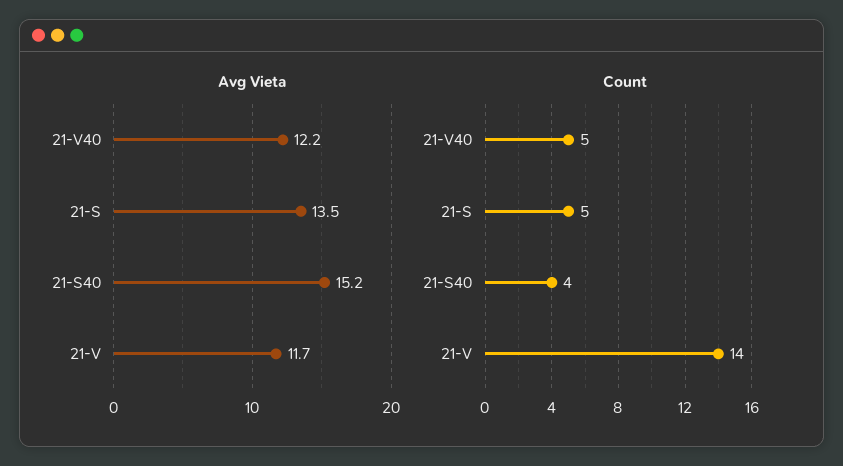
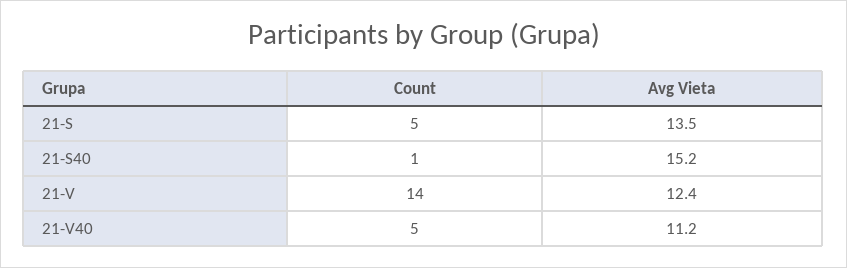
  {
    "Avg Vieta": {
-     "21-V40": 12.2,
+     "21-V40": 11.2,
      "21-S": 13.5,
      "21-S40": 15.2,
-     "21-V": 11.7
+     "21-V": 12.4
    },
    "Count": {
      "21-V40": 5,
      "21-S": 5,
-     "21-S40": 4,
+     "21-S40": 1,
      "21-V": 14
    }
  }

